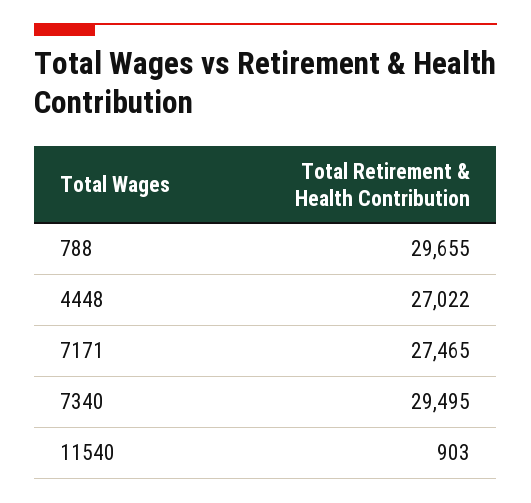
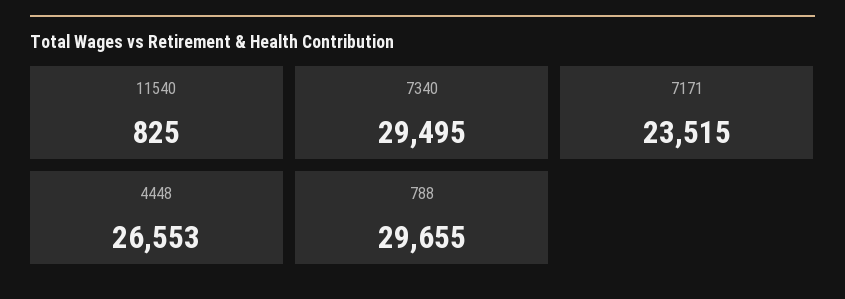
  {
    "788": 29655,
-   "4448": 27022,
+   "4448": 26553,
-   "7171": 27465,
+   "7171": 23515,
    "7340": 29495,
-   "11540": 903
+   "11540": 825
  }

